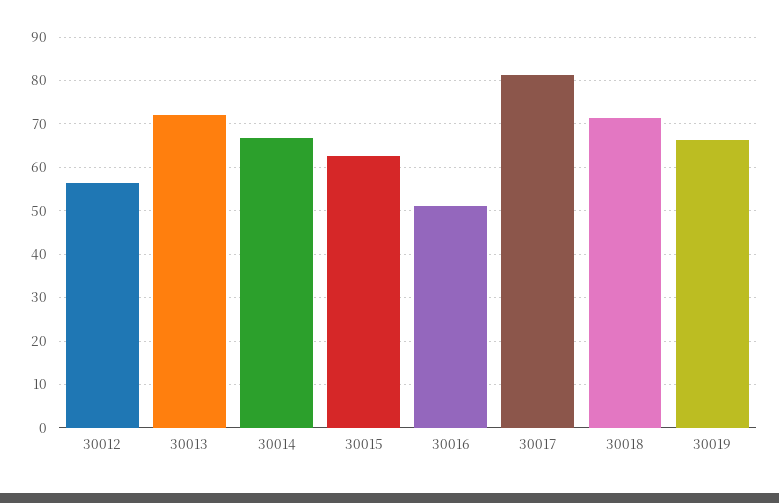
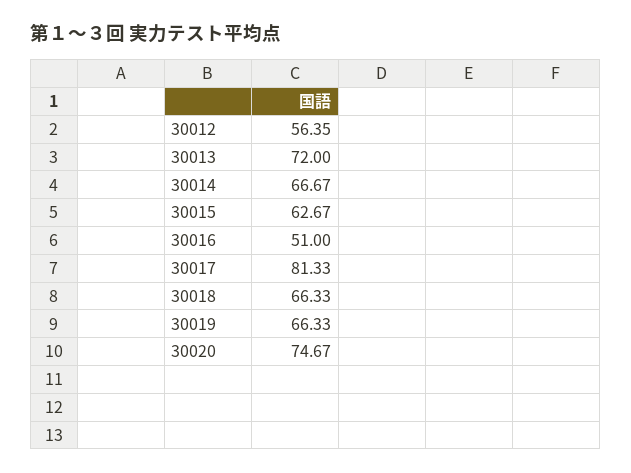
  {
    "30012": 56.35,
    "30013": 72,
    "30014": 66.67,
    "30015": 62.67,
    "30016": 51,
    "30017": 81.33,
-   "30018": 72,
+   "30018": 66.33,
-   "30019": 66.33
+   "30019": 66.33,
+   "30020": 74.67
  }

